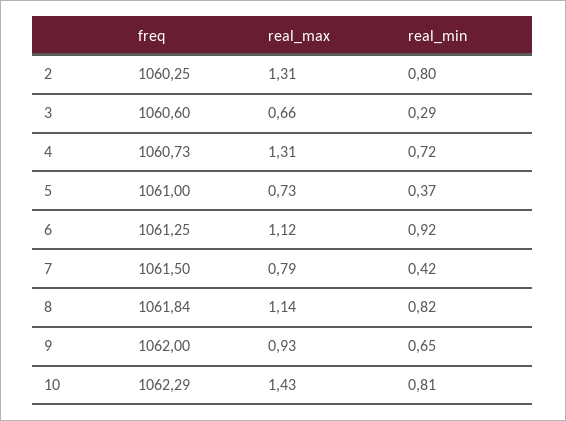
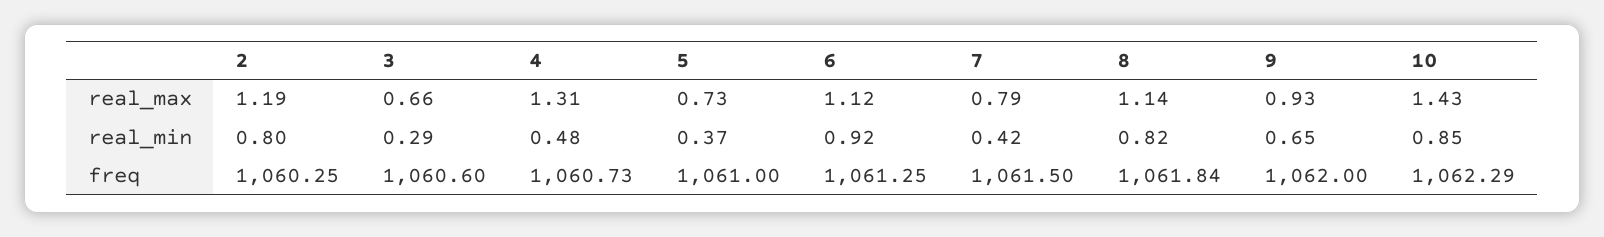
  {
    "freq": {
      "2": 1060.25,
      "3": 1060.6,
      "4": 1060.73,
      "5": 1061,
      "6": 1061.25,
      "7": 1061.5,
      "8": 1061.84,
      "9": 1062,
      "10": 1062.29
    },
    "real_max": {
-     "2": 1.31,
+     "2": 1.19,
      "3": 0.66,
      "4": 1.31,
      "5": 0.73,
      "6": 1.12,
      "7": 0.79,
      "8": 1.14,
      "9": 0.93,
      "10": 1.43
    },
    "real_min": {
      "2": 0.8,
      "3": 0.29,
-     "4": 0.72,
+     "4": 0.48,
      "5": 0.37,
      "6": 0.92,
      "7": 0.42,
      "8": 0.82,
      "9": 0.65,
-     "10": 0.81
+     "10": 0.85
    }
  }

